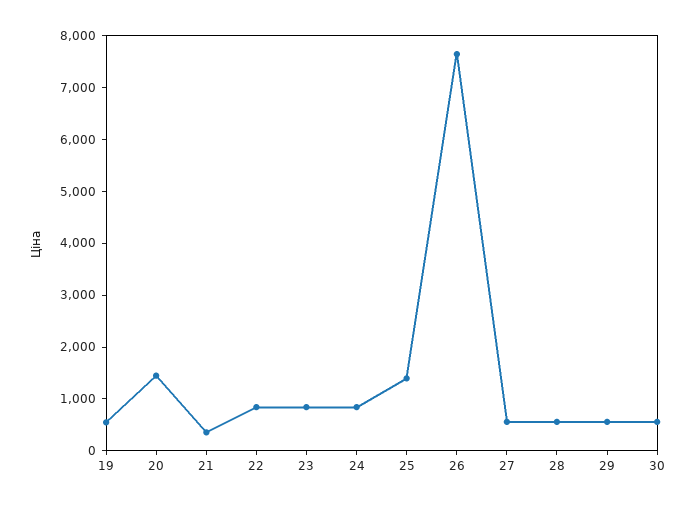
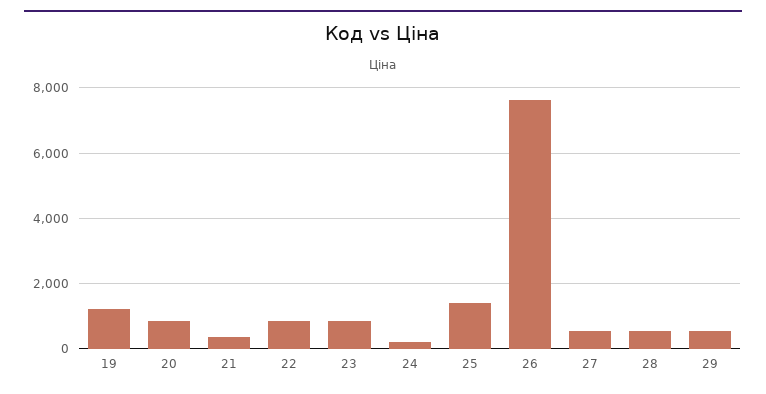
  {
-   "19": 600,
+   "19": 1200,
-   "20": 1400,
+   "20": 800,
    "21": 400,
    "22": 800,
    "23": 800,
-   "24": 800,
+   "24": 200,
    "25": 1400,
    "26": 7600,
    "27": 600,
    "28": 600,
-   "29": 600,
+   "29": 600
-   "30": 600
  }

